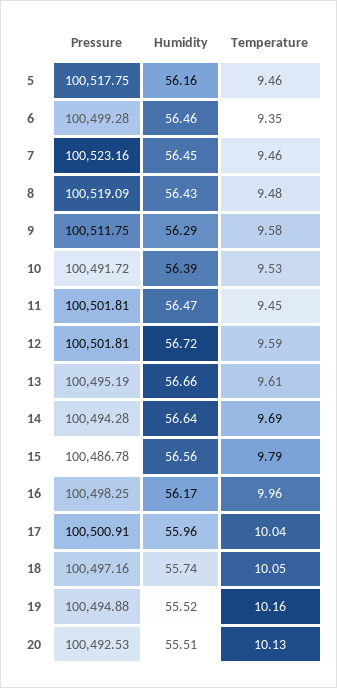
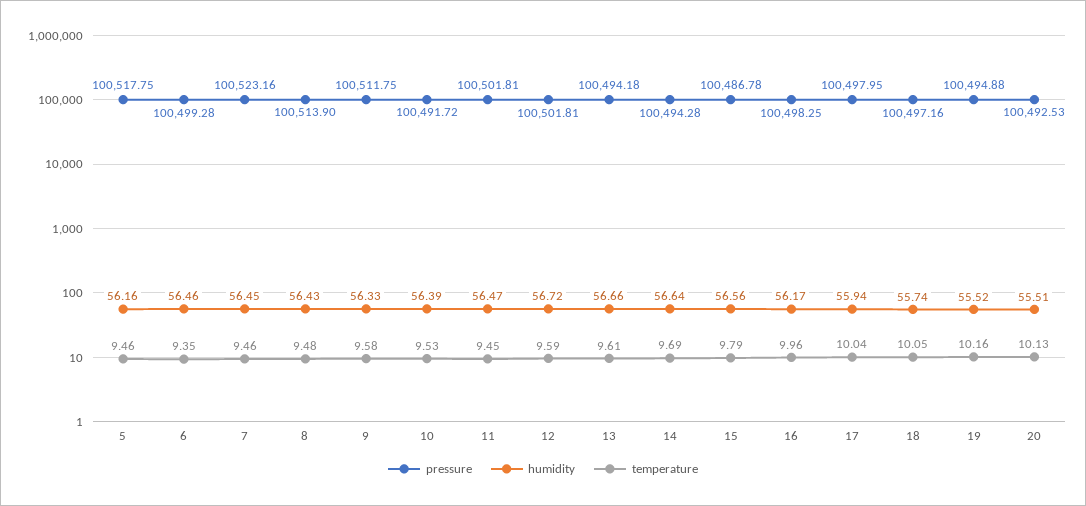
  {
    "Pressure": {
      "5": 100517.75,
      "6": 100499.28,
      "7": 100523.16,
-     "8": 100519.09,
+     "8": 100513.9,
      "9": 100511.75,
      "10": 100491.72,
      "11": 100501.81,
      "12": 100501.81,
-     "13": 100495.19,
+     "13": 100494.18,
      "14": 100494.28,
      "15": 100486.78,
      "16": 100498.25,
-     "17": 100500.91,
+     "17": 100497.95,
      "18": 100497.16,
      "19": 100494.88,
      "20": 100492.53
    },
    "Humidity": {
      "5": 56.16,
      "6": 56.46,
      "7": 56.45,
      "8": 56.43,
-     "9": 56.29,
+     "9": 56.33,
      "10": 56.39,
      "11": 56.47,
      "12": 56.72,
      "13": 56.66,
      "14": 56.64,
      "15": 56.56,
      "16": 56.17,
-     "17": 55.96,
+     "17": 55.94,
      "18": 55.74,
      "19": 55.52,
      "20": 55.51
    },
    "Temperature": {
      "5": 9.46,
      "6": 9.35,
      "7": 9.46,
      "8": 9.48,
      "9": 9.58,
      "10": 9.53,
      "11": 9.45,
      "12": 9.59,
      "13": 9.61,
      "14": 9.69,
      "15": 9.79,
      "16": 9.96,
      "17": 10.04,
      "18": 10.05,
      "19": 10.16,
      "20": 10.13
    }
  }

